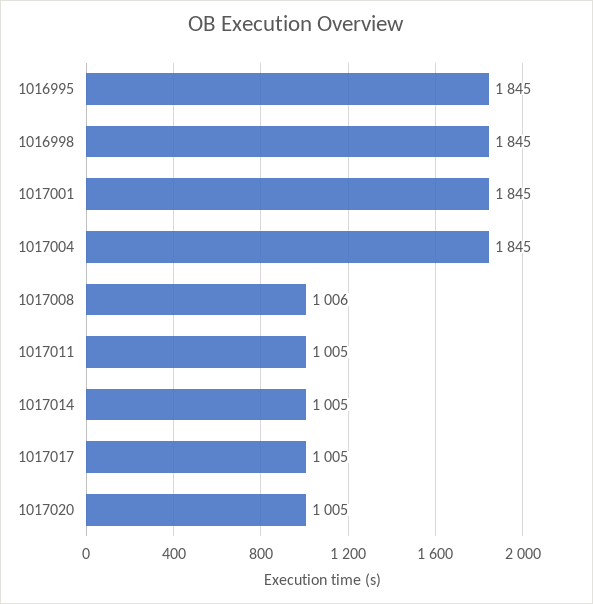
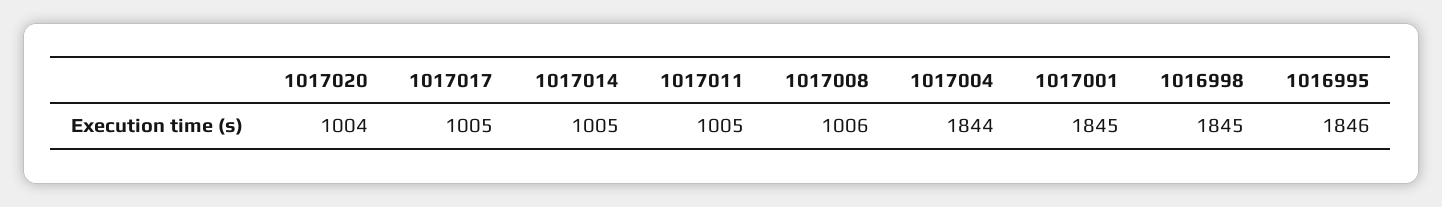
  {
-   "1016995": 1845,
+   "1016995": 1846,
    "1016998": 1845,
    "1017001": 1845,
-   "1017004": 1845,
+   "1017004": 1844,
    "1017008": 1006,
    "1017011": 1005,
    "1017014": 1005,
    "1017017": 1005,
-   "1017020": 1005
+   "1017020": 1004
  }

